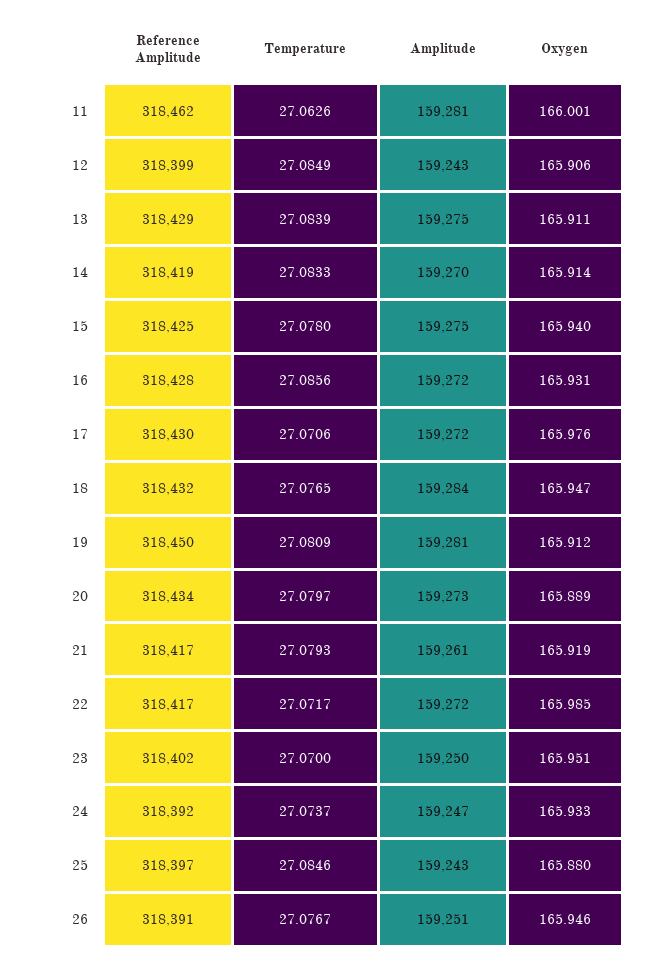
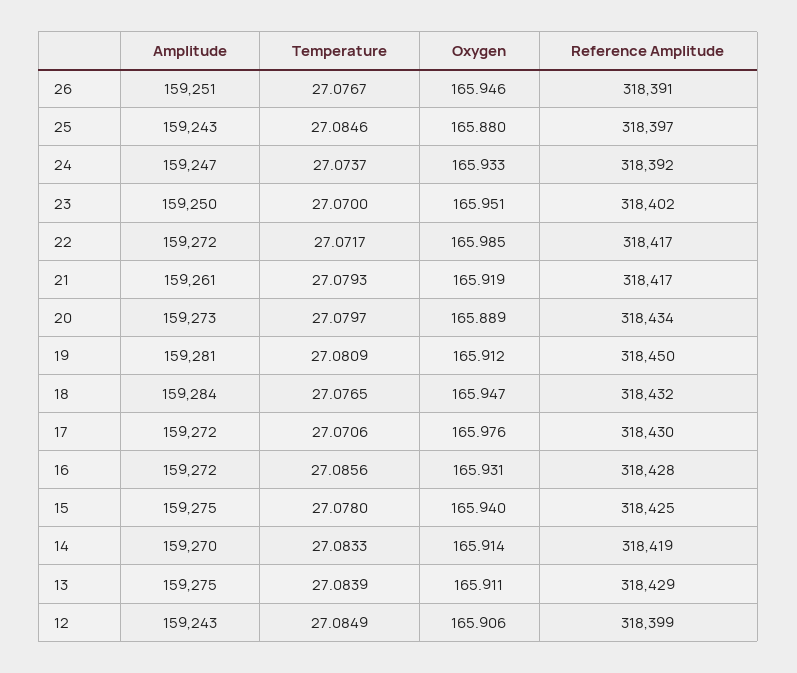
  {
    "Reference Amplitude": {
-     "11": 318462,
      "12": 318399,
      "13": 318429,
      "14": 318419,
      "15": 318425,
      "16": 318428,
      "17": 318430,
      "18": 318432,
      "19": 318450,
      "20": 318434,
      "21": 318417,
      "22": 318417,
      "23": 318402,
      "24": 318392,
      "25": 318397,
      "26": 318391
    },
    "Temperature": {
-     "11": 27.0626,
      "12": 27.0849,
      "13": 27.0839,
      "14": 27.0833,
      "15": 27.078,
      "16": 27.0856,
      "17": 27.0706,
      "18": 27.0765,
      "19": 27.0809,
      "20": 27.0797,
      "21": 27.0793,
      "22": 27.0717,
      "23": 27.07,
      "24": 27.0737,
      "25": 27.0846,
      "26": 27.0767
    },
    "Amplitude": {
-     "11": 159281,
      "12": 159243,
      "13": 159275,
      "14": 159270,
      "15": 159275,
      "16": 159272,
      "17": 159272,
      "18": 159284,
      "19": 159281,
      "20": 159273,
      "21": 159261,
      "22": 159272,
      "23": 159250,
      "24": 159247,
      "25": 159243,
      "26": 159251
    },
    "Oxygen": {
-     "11": 166.001,
      "12": 165.906,
      "13": 165.911,
      "14": 165.914,
      "15": 165.94,
      "16": 165.931,
      "17": 165.976,
      "18": 165.947,
      "19": 165.912,
      "20": 165.889,
      "21": 165.919,
      "22": 165.985,
      "23": 165.951,
      "24": 165.933,
      "25": 165.88,
      "26": 165.946
    }
  }

